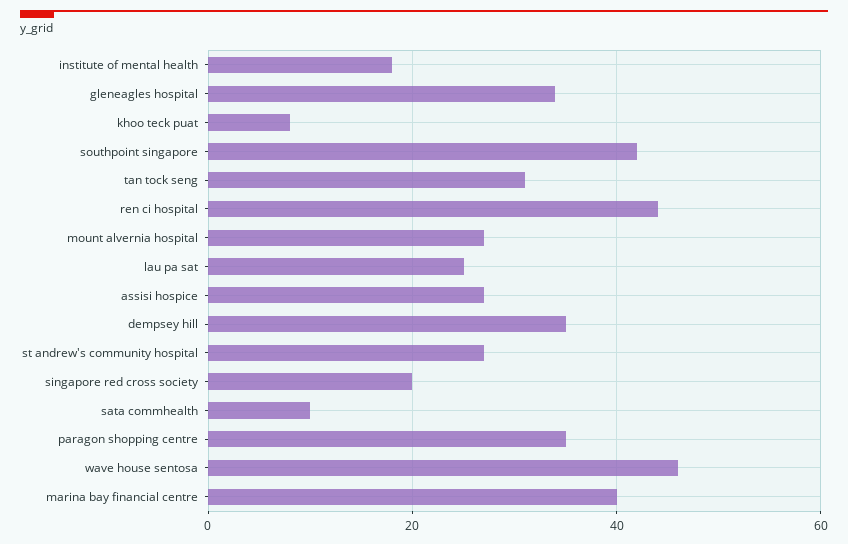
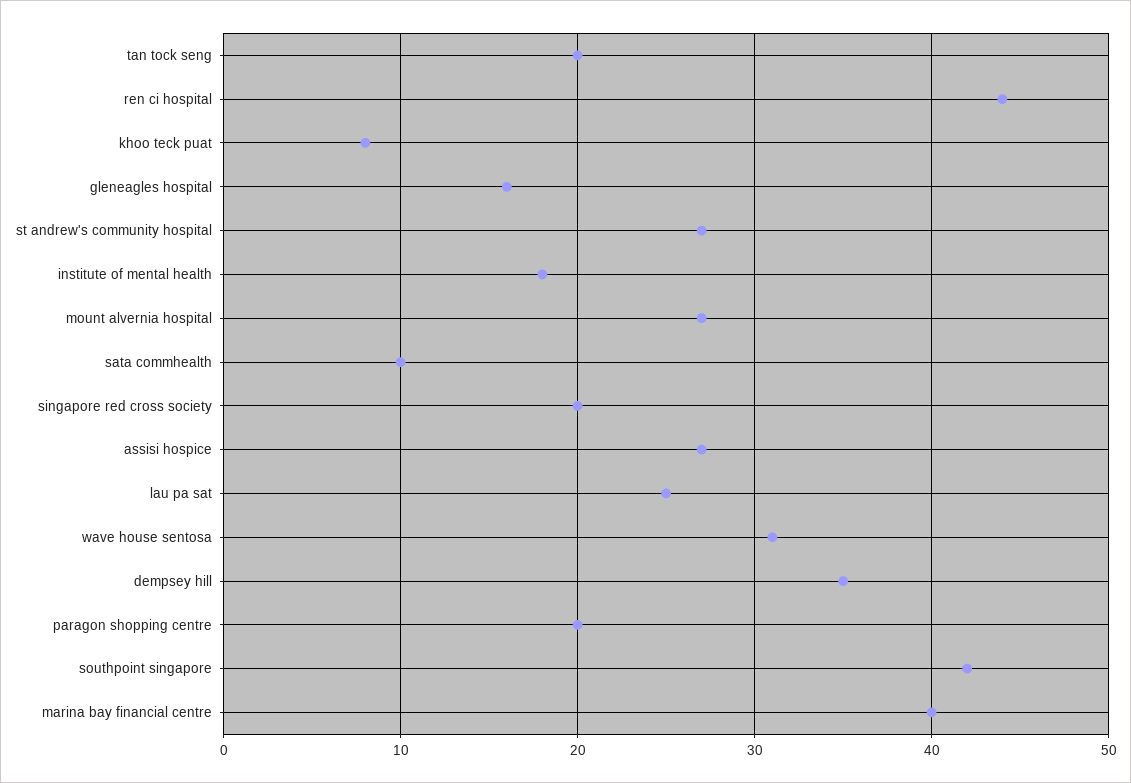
  {
    "institute of mental health": 18,
-   "gleneagles hospital": 35,
+   "gleneagles hospital": 16,
    "khoo teck puat": 8,
    "southpoint singapore": 42,
-   "tan tock seng": 30,
+   "tan tock seng": 20,
    "ren ci hospital": 44,
    "mount alvernia hospital": 27,
    "lau pa sat": 25,
    "assisi hospice": 27,
    "dempsey hill": 35,
    "st andrew's community hospital": 27,
    "singapore red cross society": 20,
    "sata commhealth": 10,
-   "paragon shopping centre": 35,
+   "paragon shopping centre": 20,
-   "wave house sentosa": 45,
+   "wave house sentosa": 31,
    "marina bay financial centre": 40
  }

